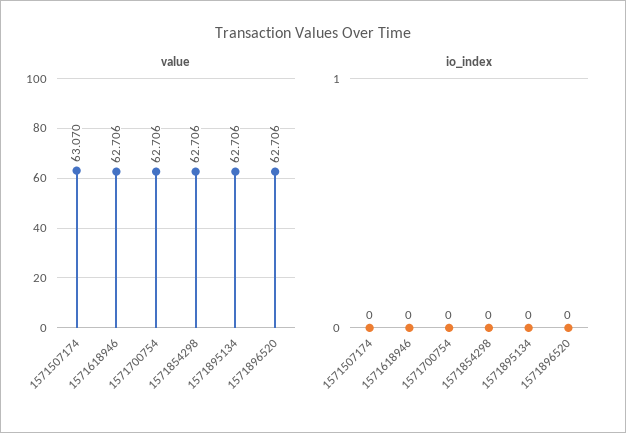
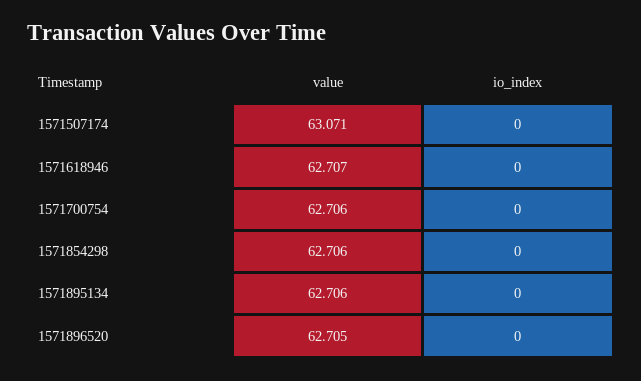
  {
    "value": {
-     "1571507174": 63.07,
+     "1571507174": 63.071,
-     "1571618946": 62.706,
+     "1571618946": 62.707,
      "1571700754": 62.706,
      "1571854298": 62.706,
      "1571895134": 62.706,
-     "1571896520": 62.706
+     "1571896520": 62.705
    },
    "io_index": {
      "1571507174": 0,
      "1571618946": 0,
      "1571700754": 0,
      "1571854298": 0,
      "1571895134": 0,
      "1571896520": 0
    }
  }

